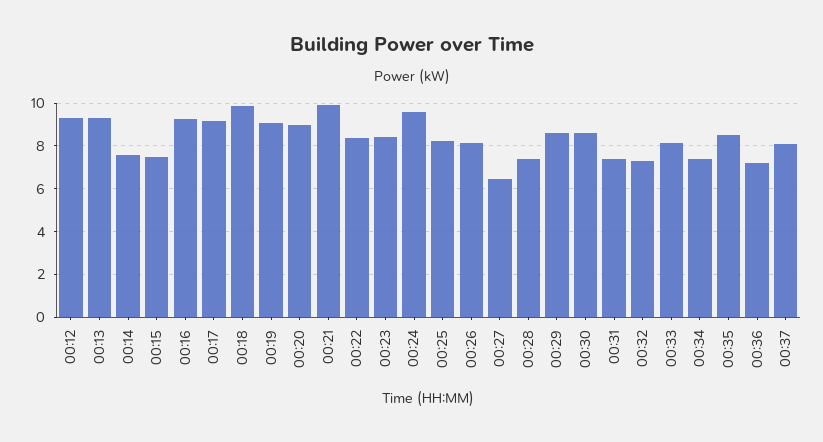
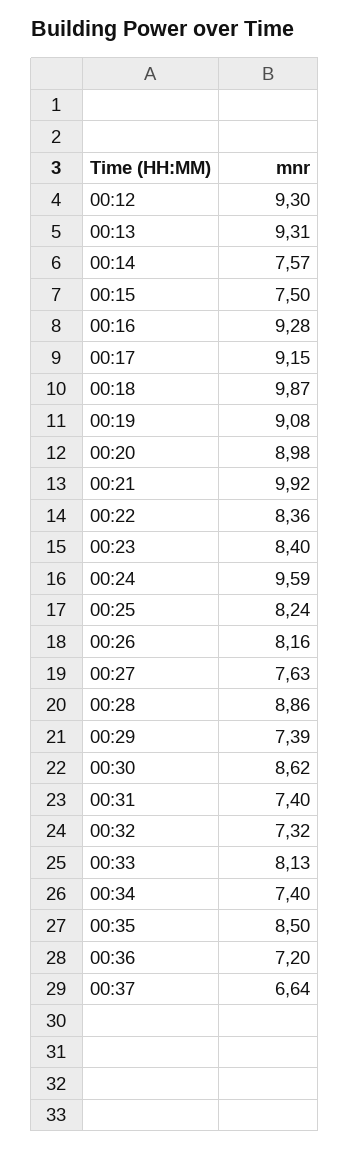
  {
    "00:12": 9.3,
    "00:13": 9.31,
    "00:14": 7.57,
    "00:15": 7.5,
    "00:16": 9.28,
    "00:17": 9.15,
    "00:18": 9.87,
    "00:19": 9.08,
    "00:20": 8.98,
    "00:21": 9.92,
    "00:22": 8.36,
    "00:23": 8.4,
    "00:24": 9.59,
    "00:25": 8.24,
    "00:26": 8.16,
-   "00:27": 6.5,
+   "00:27": 7.63,
-   "00:28": 7.5,
+   "00:28": 8.86,
-   "00:29": 8.5,
+   "00:29": 7.39,
    "00:30": 8.62,
    "00:31": 7.4,
    "00:32": 7.32,
    "00:33": 8.13,
    "00:34": 7.4,
    "00:35": 8.5,
    "00:36": 7.2,
-   "00:37": 8
+   "00:37": 6.64
  }

